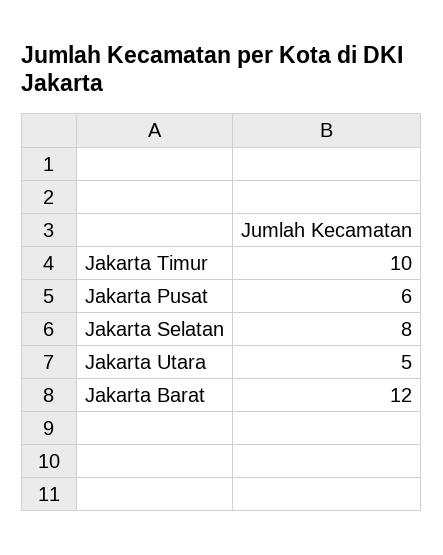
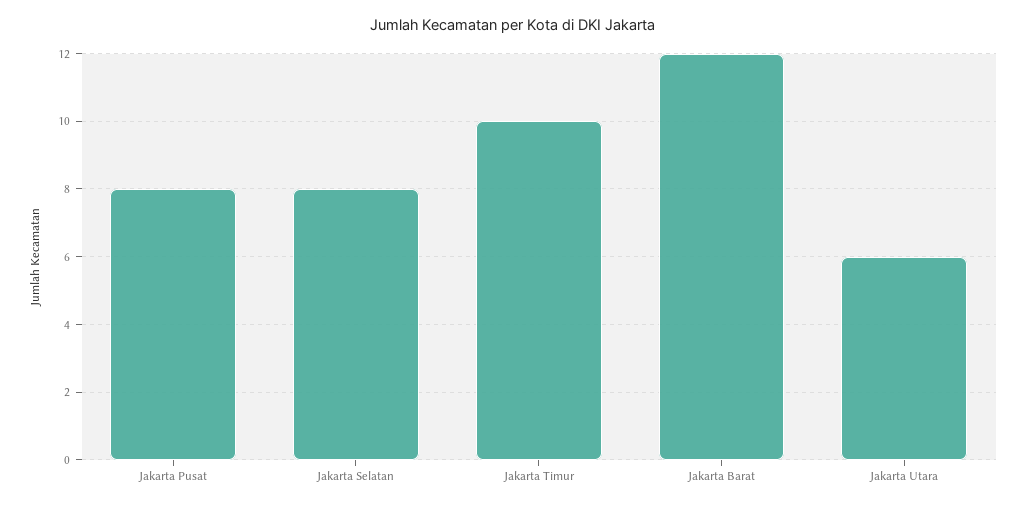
  {
    "Jakarta Timur": 10,
-   "Jakarta Pusat": 6,
+   "Jakarta Pusat": 8,
    "Jakarta Selatan": 8,
-   "Jakarta Utara": 5,
+   "Jakarta Utara": 6,
    "Jakarta Barat": 12
  }

